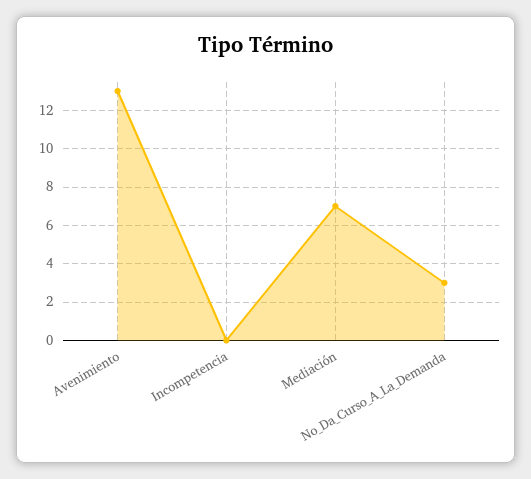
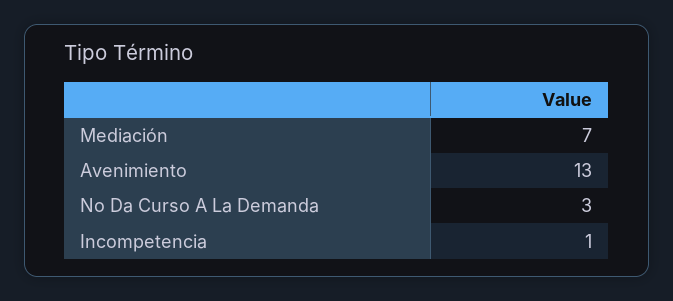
  {
    "Avenimiento": 13,
-   "Incompetencia": 0,
+   "Incompetencia": 1,
    "Mediación": 7,
    "No_Da_Curso_A_La_Demanda": 3
  }

